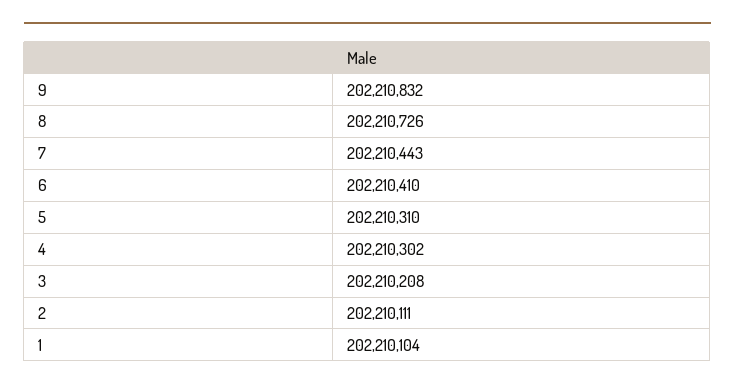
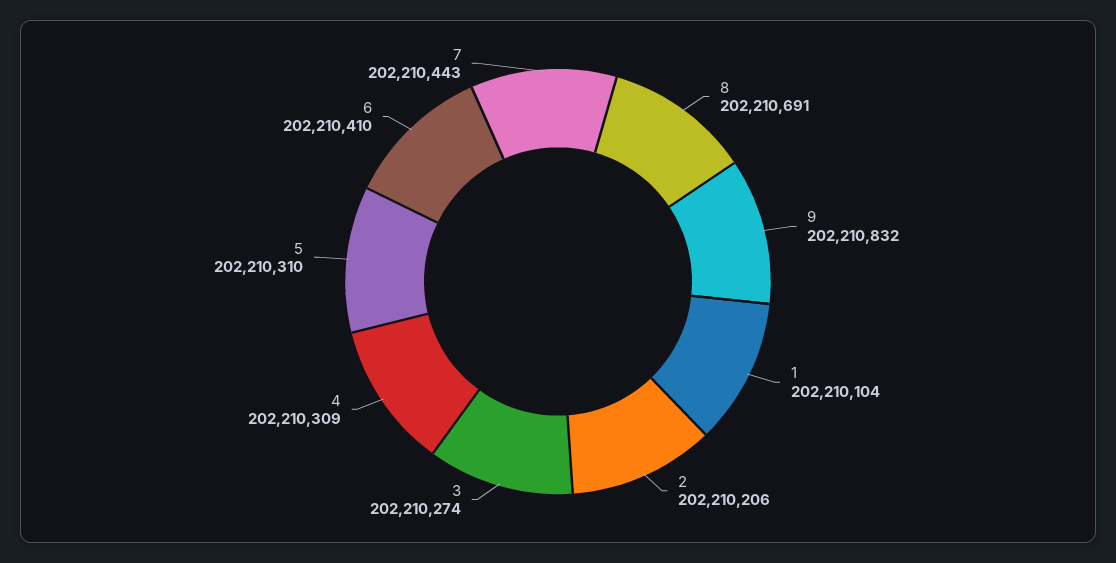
  {
    "9": 202210832,
-   "8": 202210726,
+   "8": 202210691,
    "7": 202210443,
    "6": 202210410,
    "5": 202210310,
-   "4": 202210302,
+   "4": 202210309,
-   "3": 202210208,
+   "3": 202210274,
-   "2": 202210111,
+   "2": 202210206,
    "1": 202210104
  }

